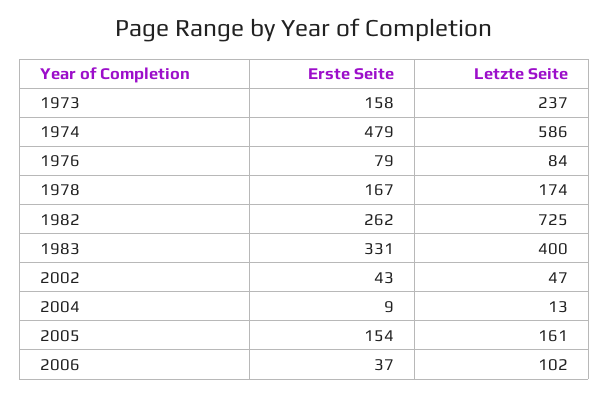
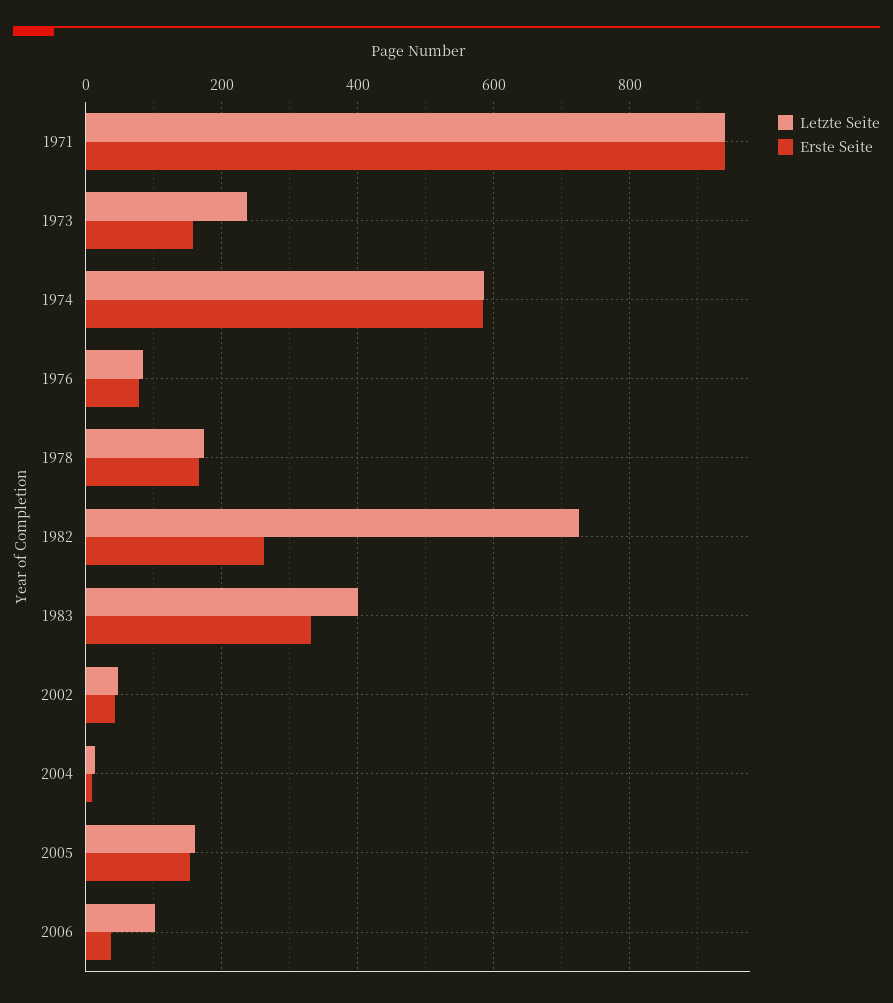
  {
    "Erste Seite": {
      "1973": 158,
-     "1974": 479,
+     "1974": 580,
      "1976": 79,
      "1978": 167,
      "1982": 262,
      "1983": 331,
      "2002": 43,
      "2004": 9,
      "2005": 154,
-     "2006": 37
+     "2006": 37,
+     "1971": 940
    },
    "Letzte Seite": {
      "1973": 237,
      "1974": 586,
      "1976": 84,
      "1978": 174,
      "1982": 725,
      "1983": 400,
      "2002": 47,
      "2004": 13,
      "2005": 161,
-     "2006": 102
+     "2006": 102,
+     "1971": 940
    }
  }

